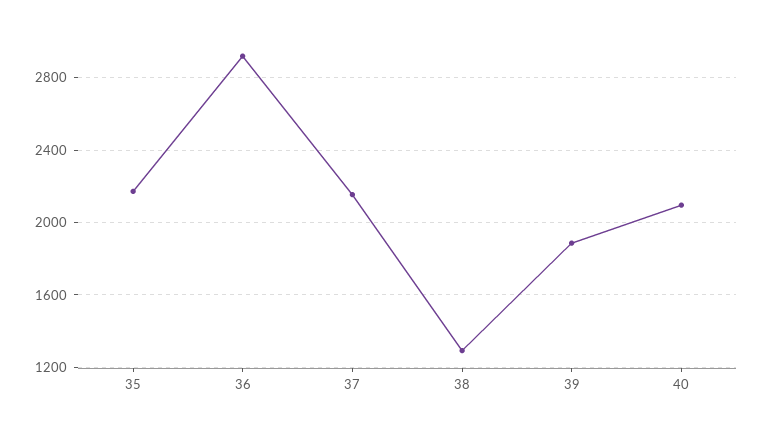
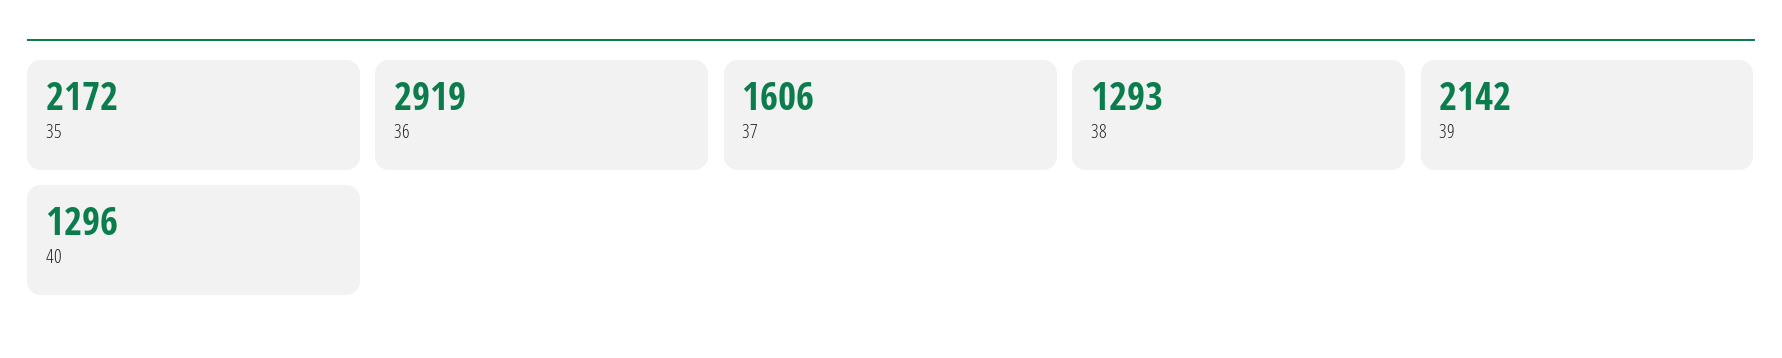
  {
    "35": 2172,
    "36": 2919,
-   "37": 2150,
+   "37": 1606,
    "38": 1293,
-   "39": 1900,
+   "39": 2142,
-   "40": 2100
+   "40": 1296
  }

